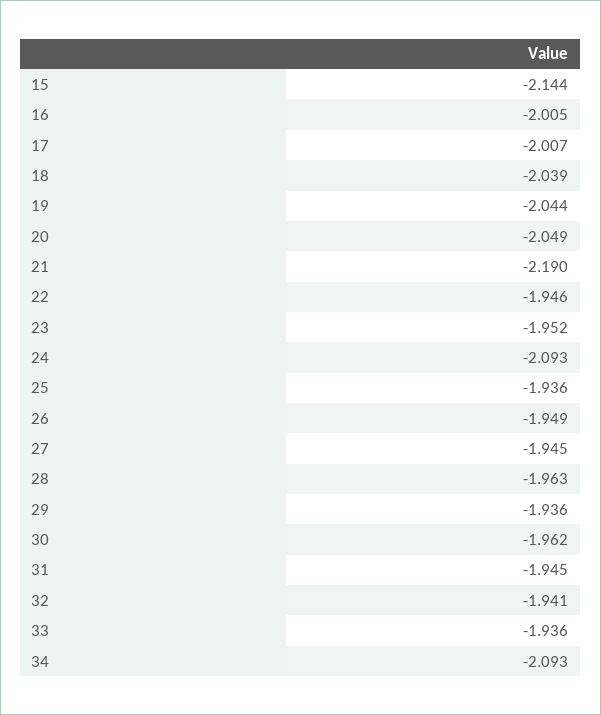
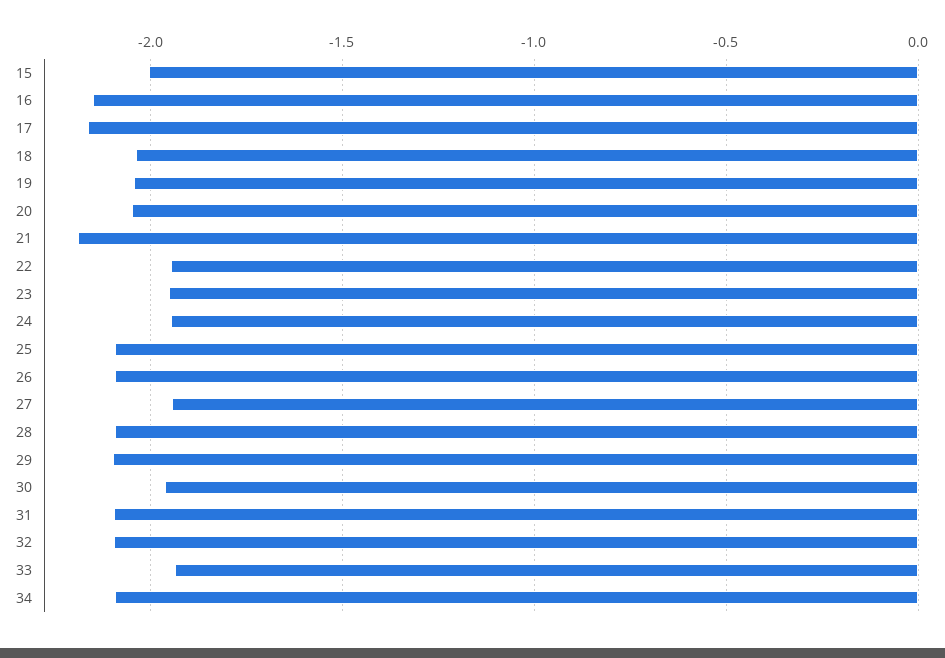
  {
-   "15": -2.144,
+   "15": -2,
-   "16": -2.005,
+   "16": -2.15,
-   "17": -2.007,
+   "17": -2.15,
    "18": -2.039,
    "19": -2.044,
    "20": -2.049,
    "21": -2.19,
    "22": -1.946,
    "23": -1.952,
-   "24": -2.093,
+   "24": -1.95,
-   "25": -1.936,
+   "25": -2.1,
-   "26": -1.949,
+   "26": -2.1,
    "27": -1.945,
-   "28": -1.963,
+   "28": -2.1,
-   "29": -1.936,
+   "29": -2.1,
    "30": -1.962,
-   "31": -1.945,
+   "31": -2.1,
-   "32": -1.941,
+   "32": -2.1,
    "33": -1.936,
    "34": -2.093
  }

